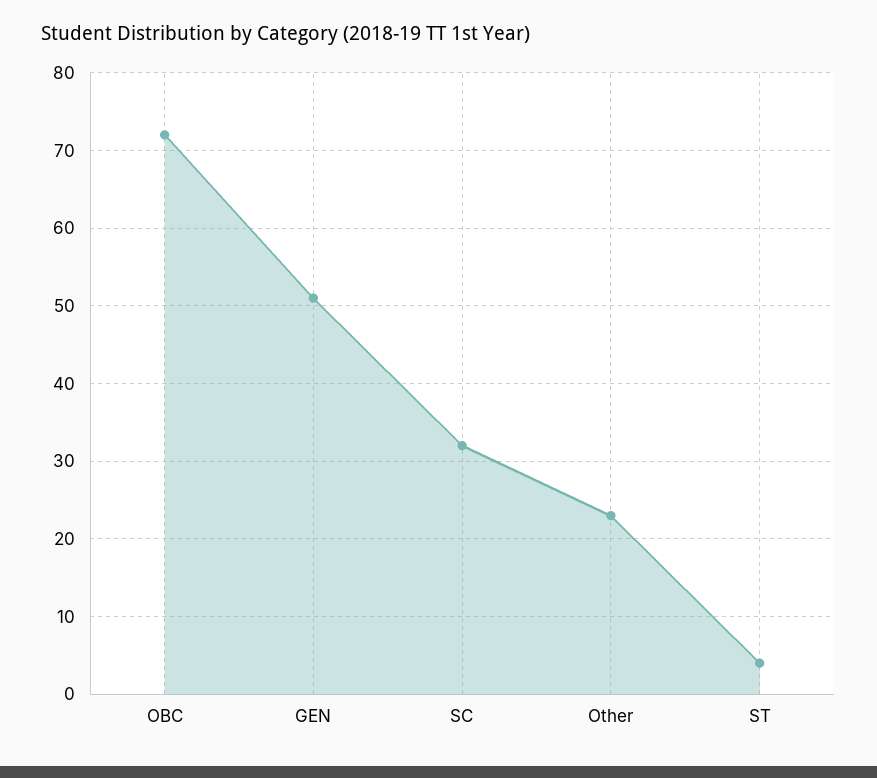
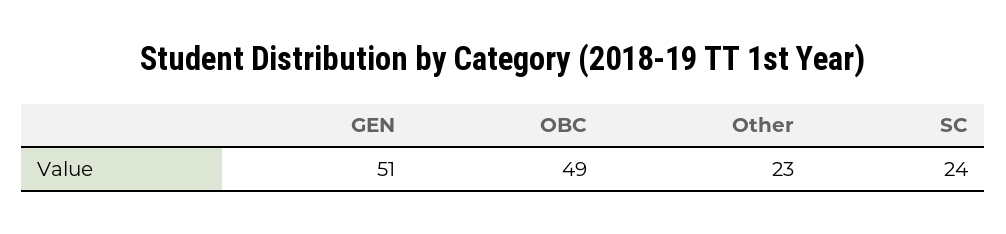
  {
-   "OBC": 72,
+   "OBC": 49,
    "GEN": 51,
-   "SC": 32,
+   "SC": 24,
-   "Other": 23,
+   "Other": 23
-   "ST": 4
  }

